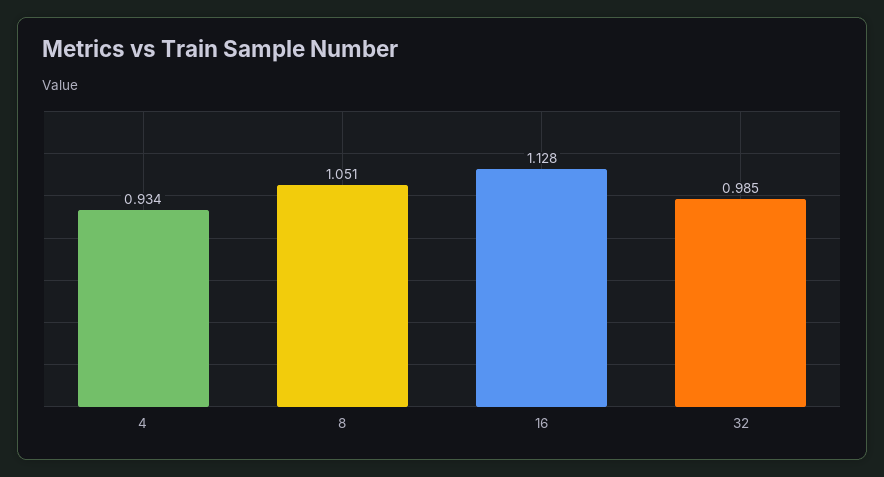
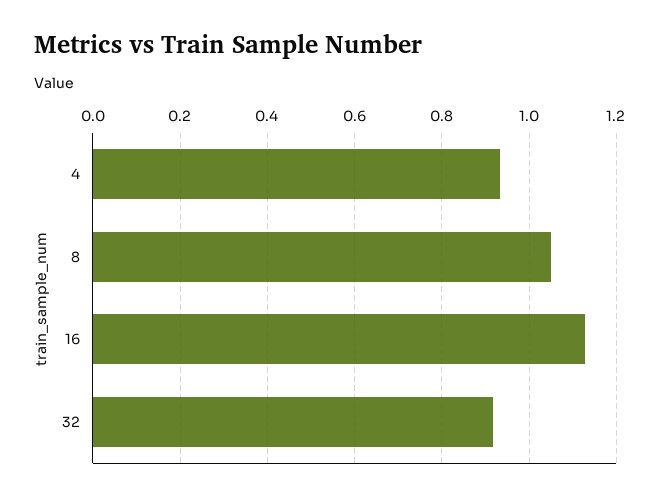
  {
    "4": 0.934,
    "8": 1.051,
    "16": 1.128,
-   "32": 0.985
+   "32": 0.92
  }

